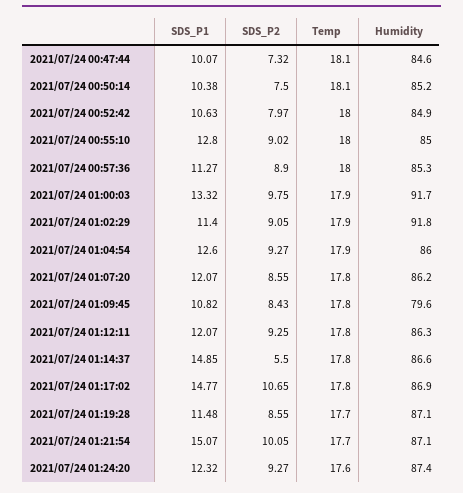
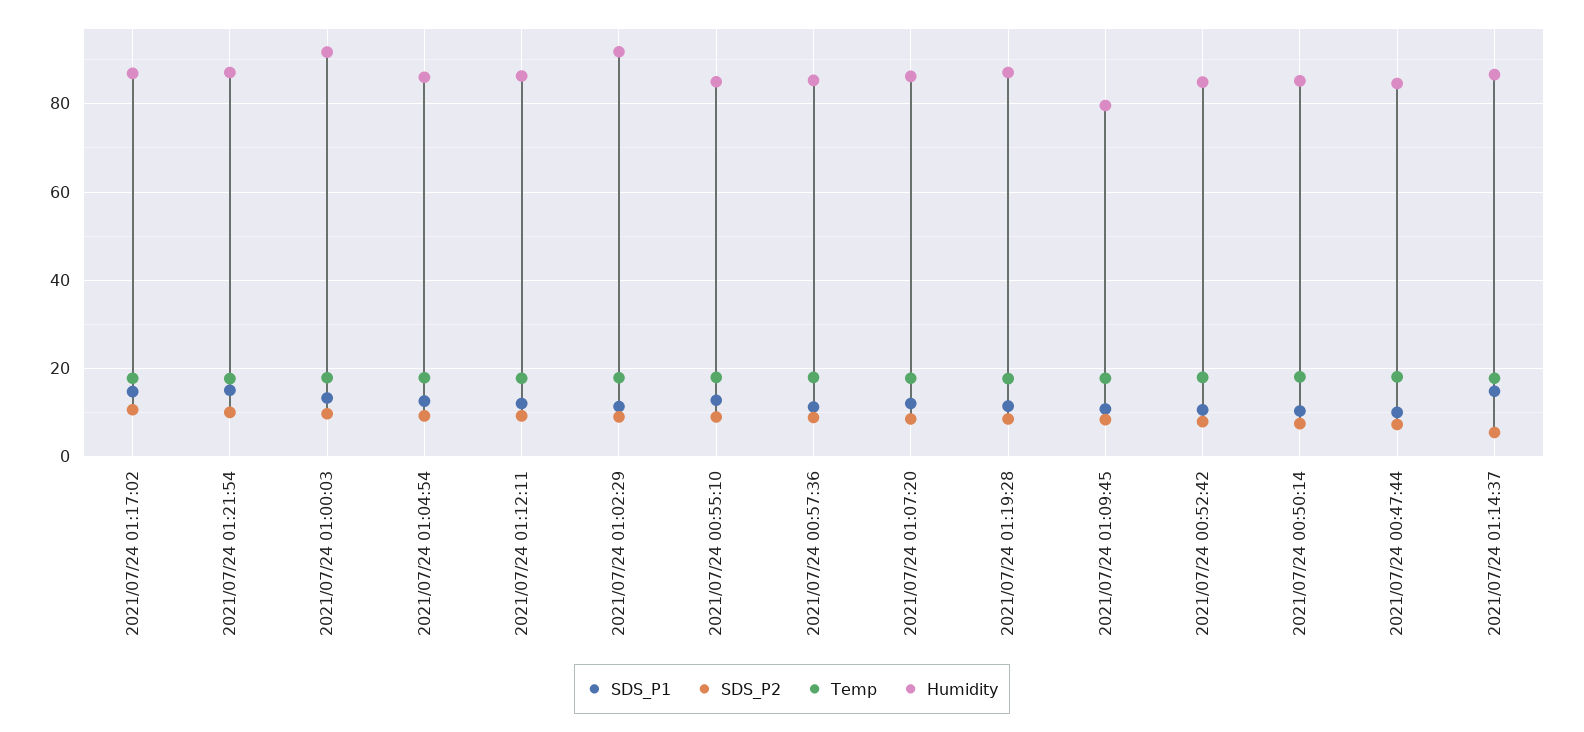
  {
    "SDS_P1": {
      "2021/07/24 00:47:44": 10.07,
      "2021/07/24 00:50:14": 10.38,
      "2021/07/24 00:52:42": 10.63,
      "2021/07/24 00:55:10": 12.8,
      "2021/07/24 00:57:36": 11.27,
      "2021/07/24 01:00:03": 13.32,
      "2021/07/24 01:02:29": 11.4,
      "2021/07/24 01:04:54": 12.6,
      "2021/07/24 01:07:20": 12.07,
      "2021/07/24 01:09:45": 10.82,
      "2021/07/24 01:12:11": 12.07,
      "2021/07/24 01:14:37": 14.85,
      "2021/07/24 01:17:02": 14.77,
      "2021/07/24 01:19:28": 11.48,
-     "2021/07/24 01:21:54": 15.07,
+     "2021/07/24 01:21:54": 15.07
-     "2021/07/24 01:24:20": 12.32
    },
    "SDS_P2": {
      "2021/07/24 00:47:44": 7.32,
      "2021/07/24 00:50:14": 7.5,
      "2021/07/24 00:52:42": 7.97,
      "2021/07/24 00:55:10": 9.02,
      "2021/07/24 00:57:36": 8.9,
      "2021/07/24 01:00:03": 9.75,
      "2021/07/24 01:02:29": 9.05,
      "2021/07/24 01:04:54": 9.27,
      "2021/07/24 01:07:20": 8.55,
      "2021/07/24 01:09:45": 8.43,
      "2021/07/24 01:12:11": 9.25,
      "2021/07/24 01:14:37": 5.5,
      "2021/07/24 01:17:02": 10.65,
      "2021/07/24 01:19:28": 8.55,
-     "2021/07/24 01:21:54": 10.05,
+     "2021/07/24 01:21:54": 10.05
-     "2021/07/24 01:24:20": 9.27
    },
    "Temp": {
      "2021/07/24 00:47:44": 18.1,
      "2021/07/24 00:50:14": 18.1,
      "2021/07/24 00:52:42": 18,
      "2021/07/24 00:55:10": 18,
      "2021/07/24 00:57:36": 18,
      "2021/07/24 01:00:03": 17.9,
      "2021/07/24 01:02:29": 17.9,
      "2021/07/24 01:04:54": 17.9,
      "2021/07/24 01:07:20": 17.8,
      "2021/07/24 01:09:45": 17.8,
      "2021/07/24 01:12:11": 17.8,
      "2021/07/24 01:14:37": 17.8,
      "2021/07/24 01:17:02": 17.8,
      "2021/07/24 01:19:28": 17.7,
-     "2021/07/24 01:21:54": 17.7,
+     "2021/07/24 01:21:54": 17.7
-     "2021/07/24 01:24:20": 17.6
    },
    "Humidity": {
      "2021/07/24 00:47:44": 84.6,
      "2021/07/24 00:50:14": 85.2,
      "2021/07/24 00:52:42": 84.9,
      "2021/07/24 00:55:10": 85,
      "2021/07/24 00:57:36": 85.3,
      "2021/07/24 01:00:03": 91.7,
      "2021/07/24 01:02:29": 91.8,
      "2021/07/24 01:04:54": 86,
      "2021/07/24 01:07:20": 86.2,
      "2021/07/24 01:09:45": 79.6,
      "2021/07/24 01:12:11": 86.3,
      "2021/07/24 01:14:37": 86.6,
      "2021/07/24 01:17:02": 86.9,
      "2021/07/24 01:19:28": 87.1,
-     "2021/07/24 01:21:54": 87.1,
+     "2021/07/24 01:21:54": 87.1
-     "2021/07/24 01:24:20": 87.4
    }
  }

